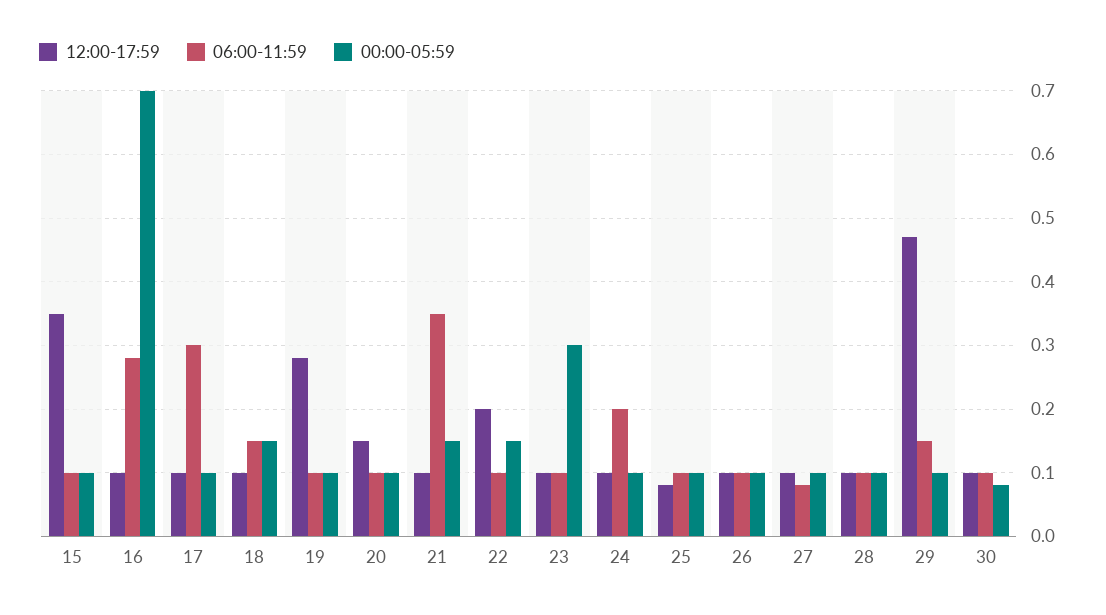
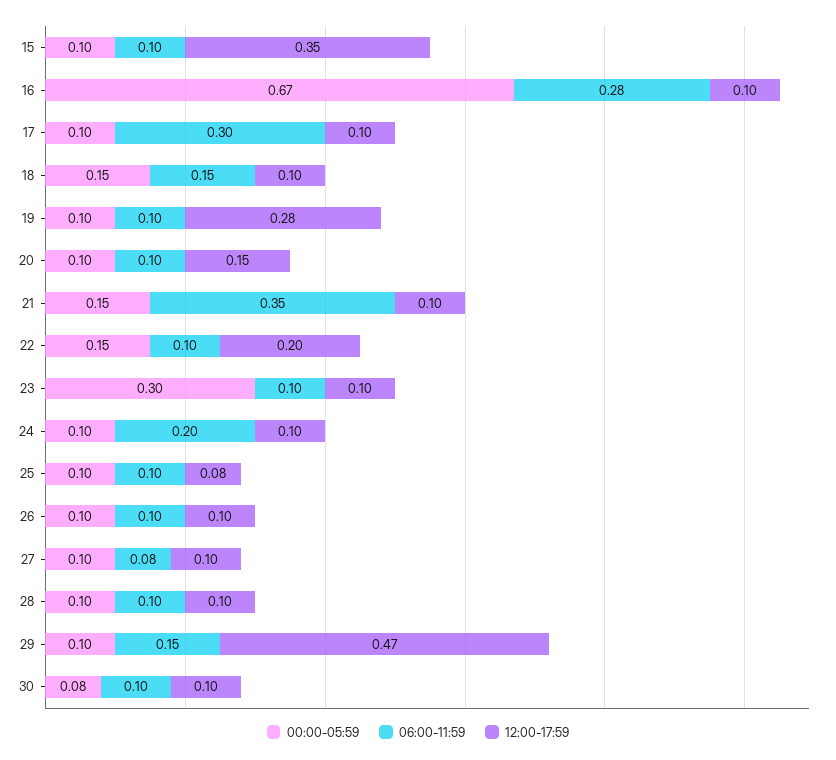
  {
    "12:00-17:59": {
      "15": 0.35,
      "16": 0.1,
      "17": 0.1,
      "18": 0.1,
      "19": 0.28,
      "20": 0.15,
      "21": 0.1,
      "22": 0.2,
      "23": 0.1,
      "24": 0.1,
      "25": 0.08,
      "26": 0.1,
      "27": 0.1,
      "28": 0.1,
      "29": 0.47,
      "30": 0.1
    },
    "06:00-11:59": {
      "15": 0.1,
      "16": 0.28,
      "17": 0.3,
      "18": 0.15,
      "19": 0.1,
      "20": 0.1,
      "21": 0.35,
      "22": 0.1,
      "23": 0.1,
      "24": 0.2,
      "25": 0.1,
      "26": 0.1,
      "27": 0.08,
      "28": 0.1,
      "29": 0.15,
      "30": 0.1
    },
    "00:00-05:59": {
      "15": 0.1,
-     "16": 0.7,
+     "16": 0.67,
      "17": 0.1,
      "18": 0.15,
      "19": 0.1,
      "20": 0.1,
      "21": 0.15,
      "22": 0.15,
      "23": 0.3,
      "24": 0.1,
      "25": 0.1,
      "26": 0.1,
      "27": 0.1,
      "28": 0.1,
      "29": 0.1,
      "30": 0.08
    }
  }

